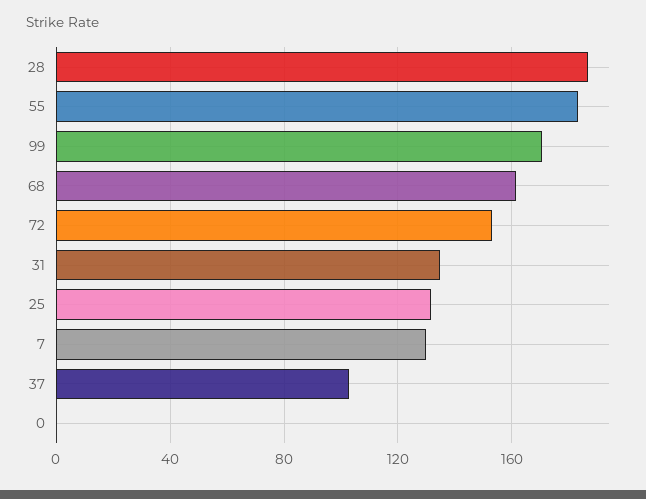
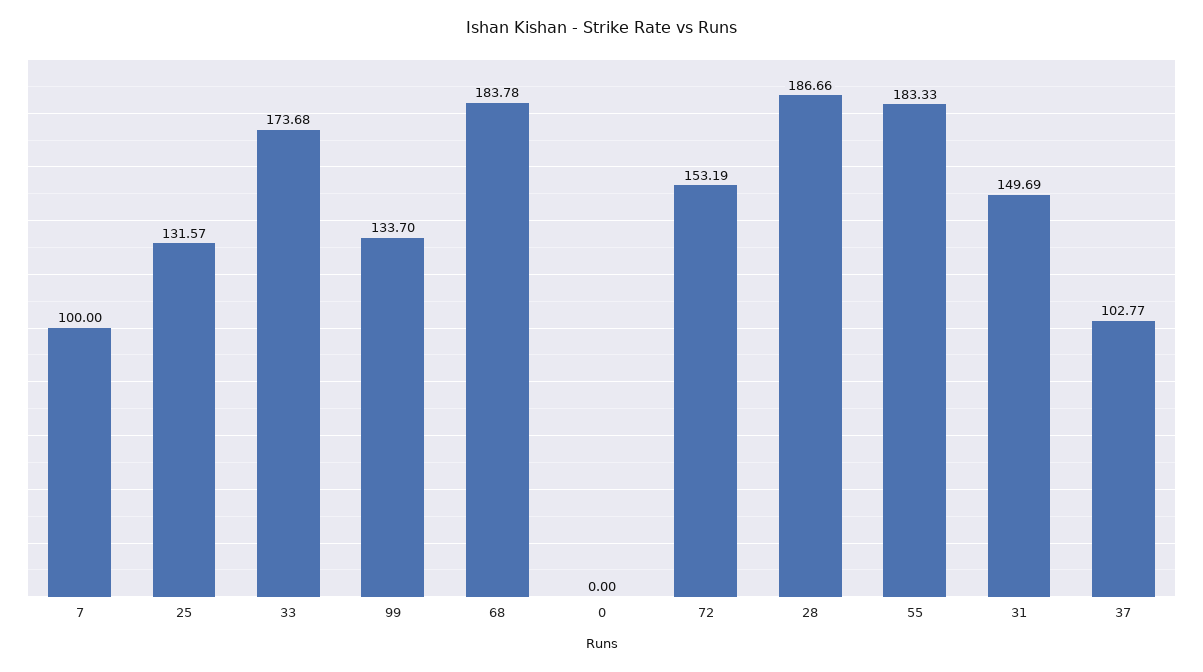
  {
    "28": 186.66,
    "55": 183.33,
-   "99": 170,
+   "99": 133.7,
-   "68": 160,
+   "68": 183.78,
    "72": 153.19,
-   "31": 135,
+   "31": 149.69,
    "25": 131.57,
-   "7": 130,
+   "7": 100,
    "37": 102.77,
-   "0": 0
+   "0": 0,
+   "33": 173.68
  }

